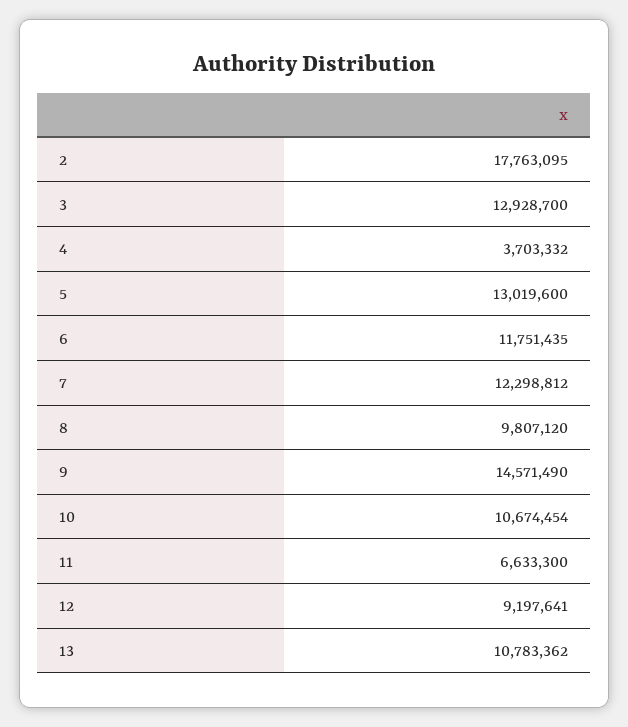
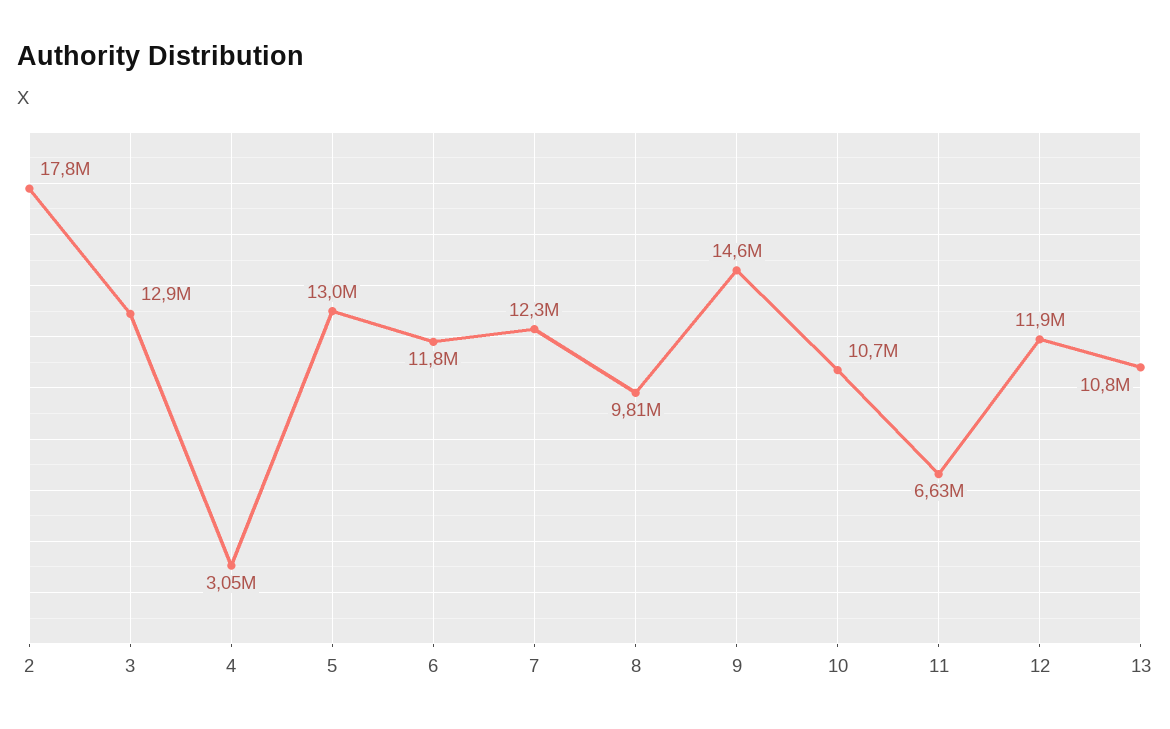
  {
    "2": 17763095,
    "3": 12928700,
-   "4": 3703332,
+   "4": 3050000,
    "5": 13019600,
    "6": 11751435,
    "7": 12298812,
    "8": 9807120,
    "9": 14571490,
    "10": 10674454,
    "11": 6633300,
-   "12": 9197641,
+   "12": 11900000,
    "13": 10783362
  }

